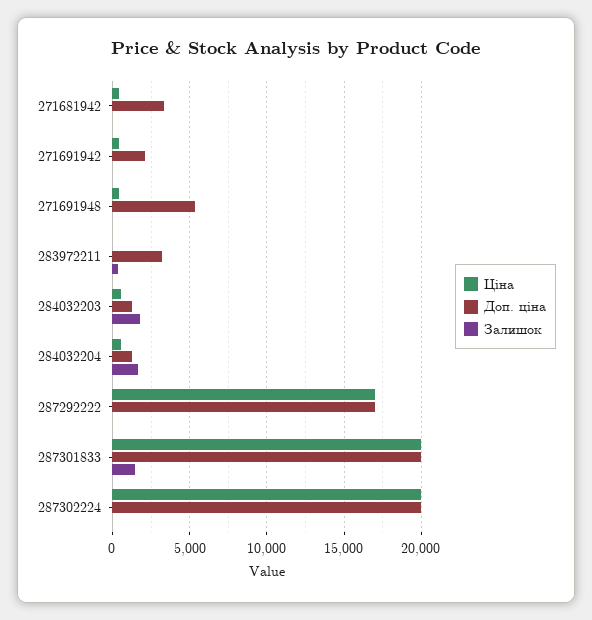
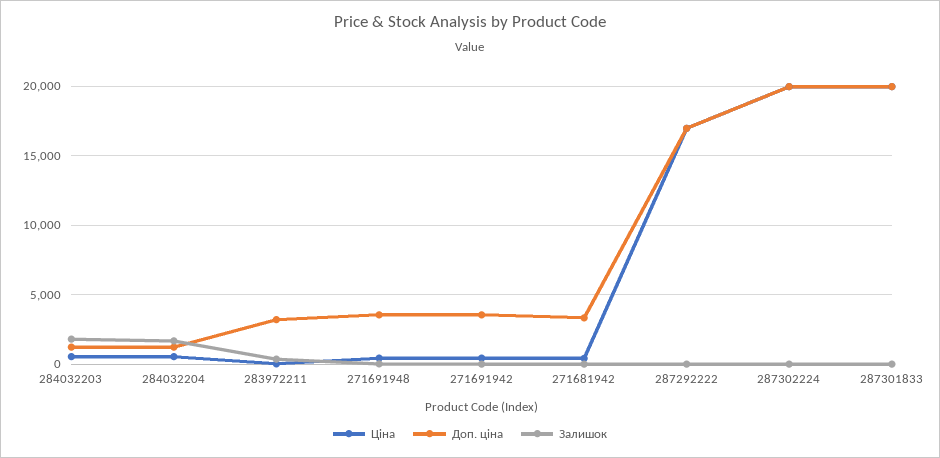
  {
    "Ціна": {
      "271681942": 500,
      "271691942": 500,
      "271691948": 500,
      "283972211": 0,
      "284032203": 500,
      "284032204": 500,
      "287292222": 17000,
      "287301833": 20000,
      "287302224": 20000
    },
    "Доп. ціна": {
      "271681942": 3500,
-     "271691942": 2000,
+     "271691942": 3500,
-     "271691948": 5500,
+     "271691948": 3500,
      "283972211": 3000,
      "284032203": 1000,
      "284032204": 1000,
      "287292222": 17000,
      "287301833": 20000,
      "287302224": 20000
    },
    "Залишок": {
      "271681942": 0,
      "271691942": 0,
      "271691948": 0,
      "283972211": 500,
      "284032203": 2000,
      "284032204": 1500,
      "287292222": 0,
-     "287301833": 1500,
+     "287301833": 0,
      "287302224": 0
    }
  }

